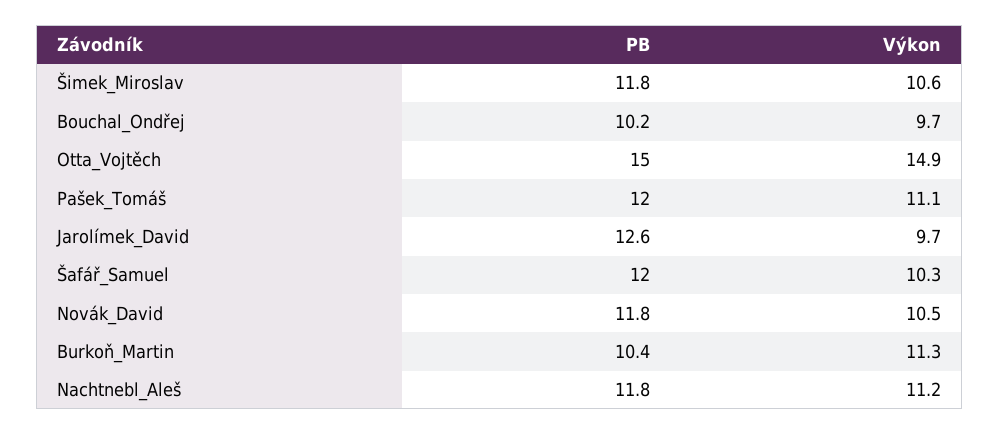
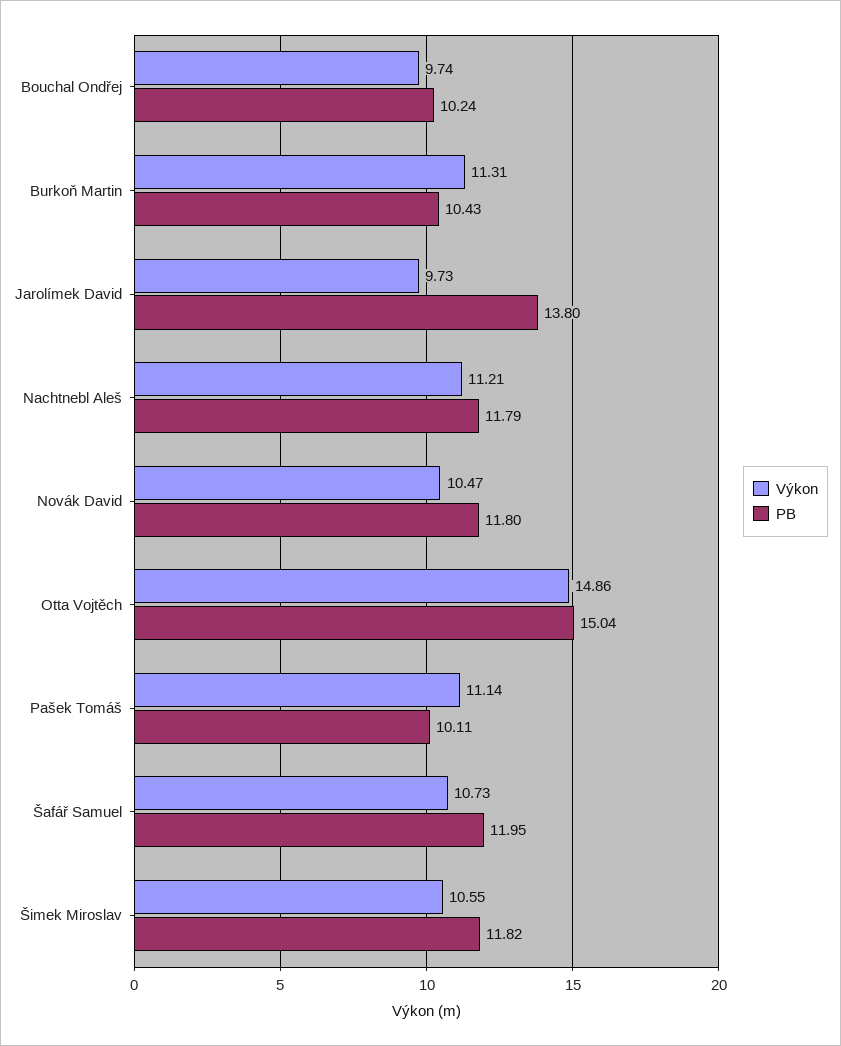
  {
    "PB": {
      "Šimek_Miroslav": 11.82,
      "Bouchal_Ondřej": 10.24,
      "Otta_Vojtěch": 15.04,
-     "Pašek_Tomáš": 12,
+     "Pašek_Tomáš": 10.11,
-     "Jarolímek_David": 12.6,
+     "Jarolímek_David": 13.8,
      "Šafář_Samuel": 11.95,
      "Novák_David": 11.8,
      "Burkoň_Martin": 10.43,
      "Nachtnebl_Aleš": 11.79
    },
    "Výkon": {
      "Šimek_Miroslav": 10.55,
      "Bouchal_Ondřej": 9.74,
      "Otta_Vojtěch": 14.86,
      "Pašek_Tomáš": 11.14,
      "Jarolímek_David": 9.73,
-     "Šafář_Samuel": 10.3,
+     "Šafář_Samuel": 10.73,
      "Novák_David": 10.47,
      "Burkoň_Martin": 11.31,
      "Nachtnebl_Aleš": 11.21
    }
  }

